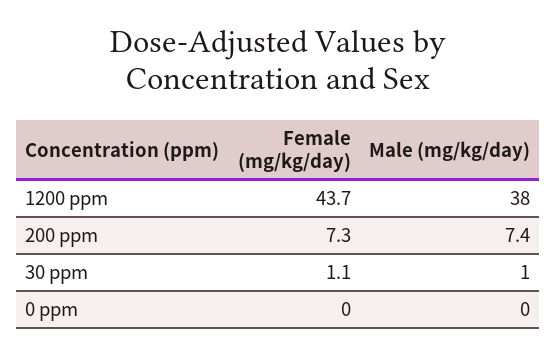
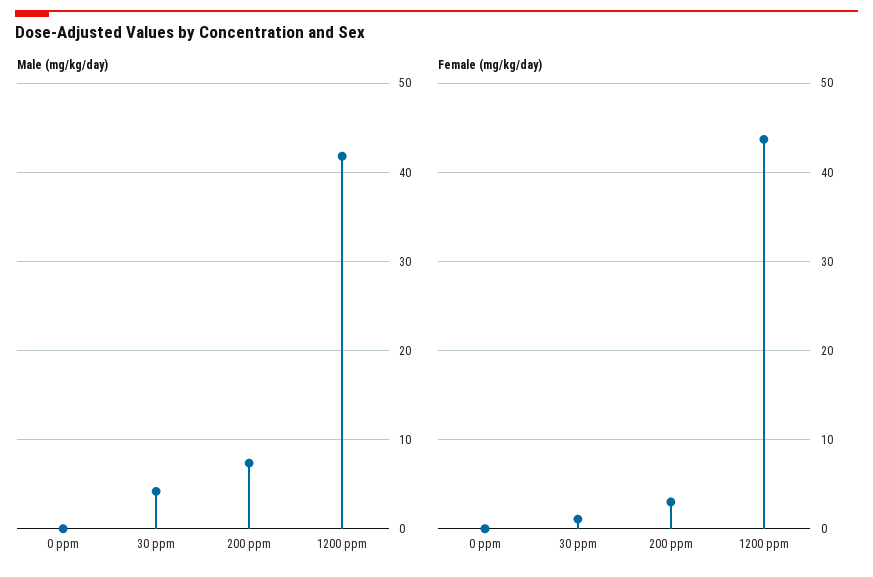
  {
    "Female (mg/kg/day)": {
      "1200 ppm": 43.7,
-     "200 ppm": 7.3,
+     "200 ppm": 3,
      "30 ppm": 1.1,
      "0 ppm": 0
    },
    "Male (mg/kg/day)": {
-     "1200 ppm": 38,
+     "1200 ppm": 42,
      "200 ppm": 7.4,
-     "30 ppm": 1,
+     "30 ppm": 4,
      "0 ppm": 0
    }
  }

